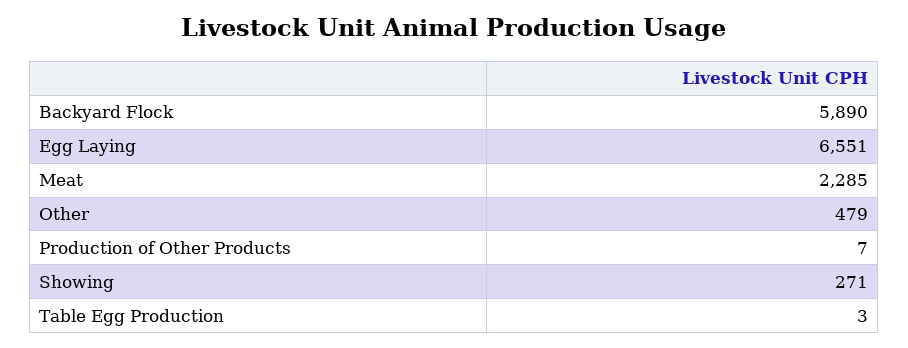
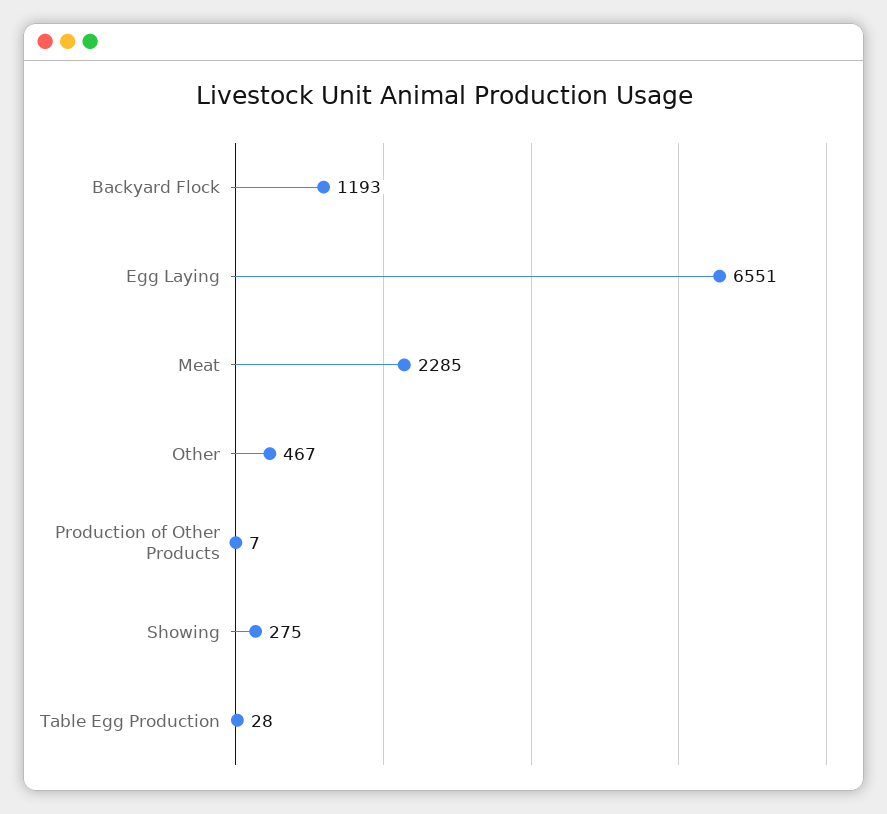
  {
-   "Backyard Flock": 5890,
+   "Backyard Flock": 1193,
    "Egg Laying": 6551,
    "Meat": 2285,
-   "Other": 479,
+   "Other": 467,
    "Production of Other Products": 7,
-   "Showing": 271,
+   "Showing": 275,
-   "Table Egg Production": 3
+   "Table Egg Production": 28
  }

